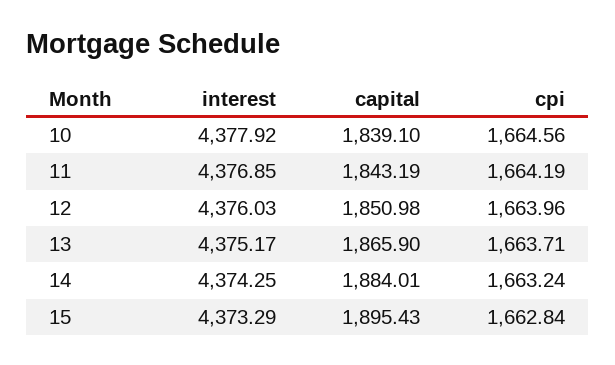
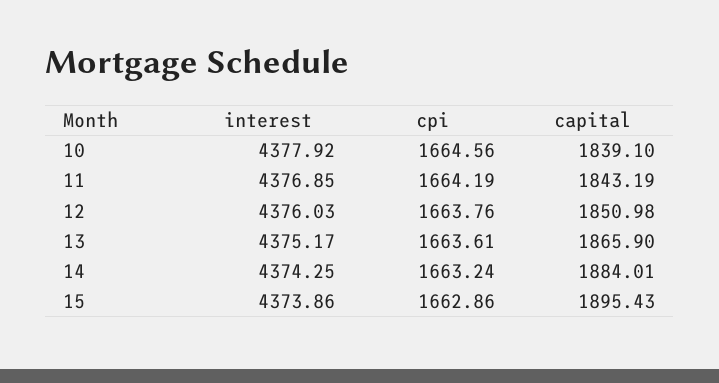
  {
    "interest": {
      "10": 4377.92,
      "11": 4376.85,
      "12": 4376.03,
      "13": 4375.17,
      "14": 4374.25,
-     "15": 4373.29
+     "15": 4373.86
    },
    "capital": {
      "10": 1839.1,
      "11": 1843.19,
      "12": 1850.98,
      "13": 1865.9,
      "14": 1884.01,
      "15": 1895.43
    },
    "cpi": {
      "10": 1664.56,
      "11": 1664.19,
-     "12": 1663.96,
+     "12": 1663.76,
-     "13": 1663.71,
+     "13": 1663.61,
      "14": 1663.24,
-     "15": 1662.84
+     "15": 1662.86
    }
  }

